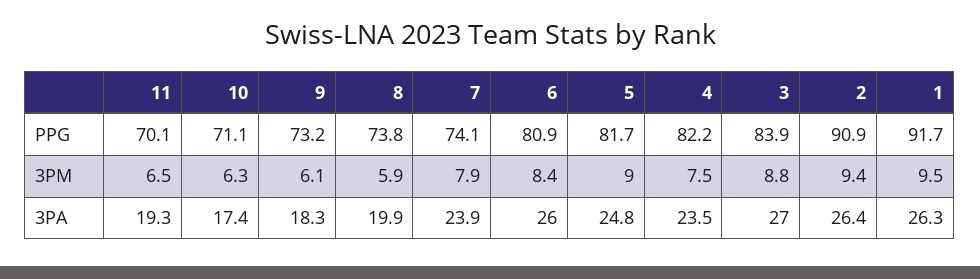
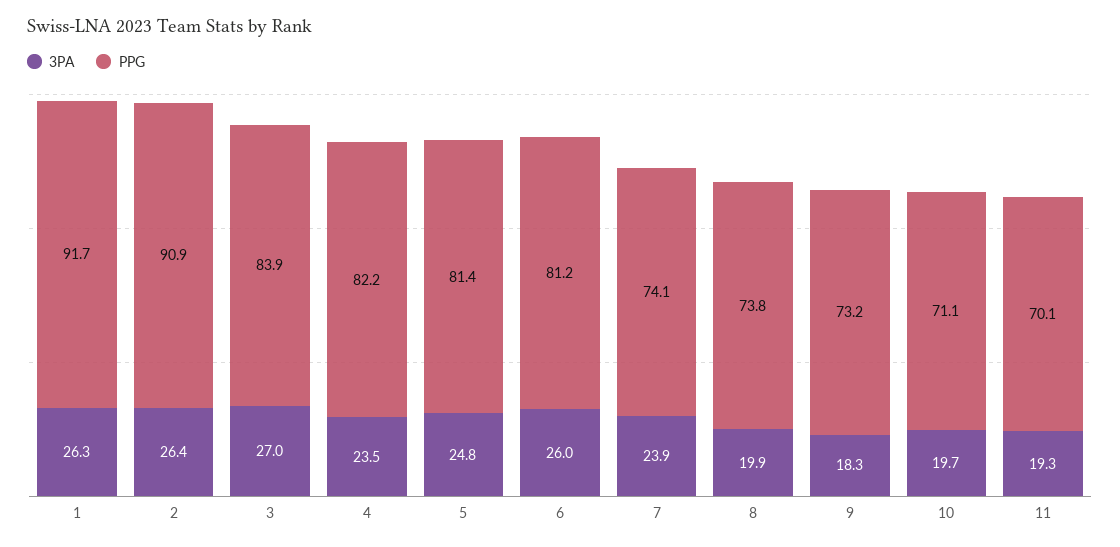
  {
    "PPG": {
      "11": 70.1,
      "10": 71.1,
      "9": 73.2,
      "8": 73.8,
      "7": 74.1,
-     "6": 80.9,
+     "6": 81.2,
-     "5": 81.7,
+     "5": 81.4,
      "4": 82.2,
      "3": 83.9,
      "2": 90.9,
      "1": 91.7
    },
-   "3PM": {
-     "11": 6.5,
-     "10": 6.3,
-     "9": 6.1,
-     "8": 5.9,
-     "7": 7.9,
-     "6": 8.4,
-     "5": 9,
-     "4": 7.5,
-     "3": 8.8,
-     "2": 9.4,
-     "1": 9.5
-   },
    "3PA": {
      "11": 19.3,
-     "10": 17.4,
+     "10": 19.7,
      "9": 18.3,
      "8": 19.9,
      "7": 23.9,
      "6": 26,
      "5": 24.8,
      "4": 23.5,
      "3": 27,
      "2": 26.4,
      "1": 26.3
    }
  }

